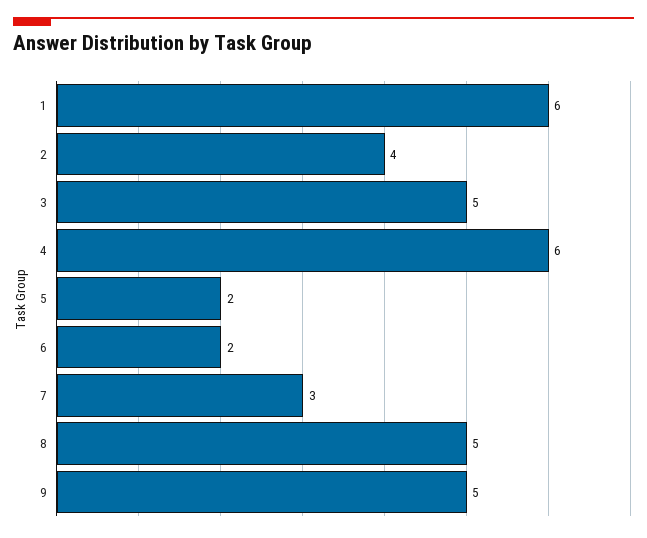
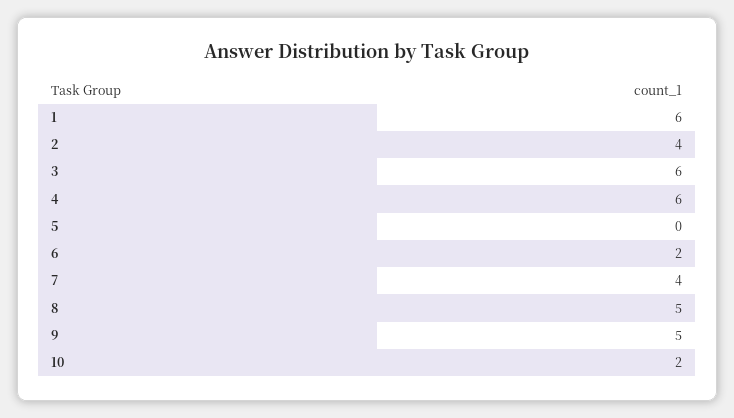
  {
    "1": 6,
    "2": 4,
-   "3": 5,
+   "3": 6,
    "4": 6,
-   "5": 2,
+   "5": 0,
    "6": 2,
-   "7": 3,
+   "7": 4,
    "8": 5,
-   "9": 5
+   "9": 5,
+   "10": 2
  }

